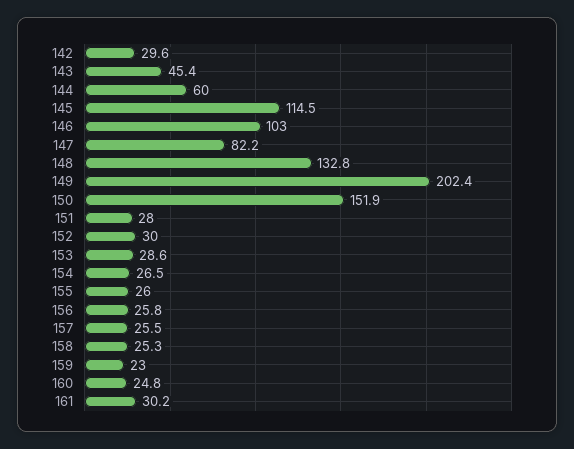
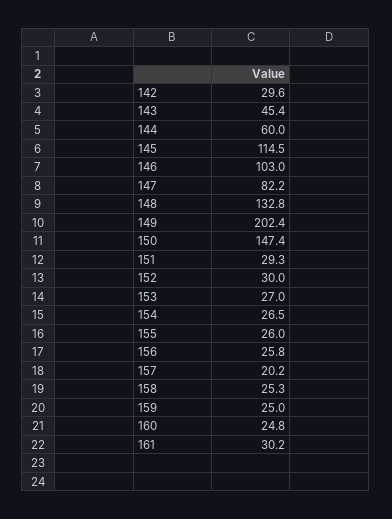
  {
    "142": 29.6,
    "143": 45.4,
    "144": 60,
    "145": 114.5,
    "146": 103,
    "147": 82.2,
    "148": 132.8,
    "149": 202.4,
-   "150": 151.9,
+   "150": 147.4,
-   "151": 28,
+   "151": 29.3,
    "152": 30,
-   "153": 28.6,
+   "153": 27,
    "154": 26.5,
    "155": 26,
    "156": 25.8,
-   "157": 25.5,
+   "157": 20.2,
    "158": 25.3,
-   "159": 23,
+   "159": 25,
    "160": 24.8,
    "161": 30.2
  }

